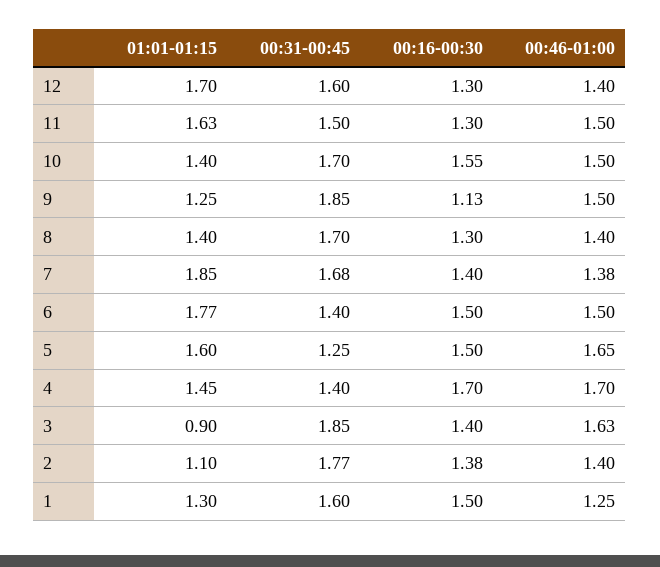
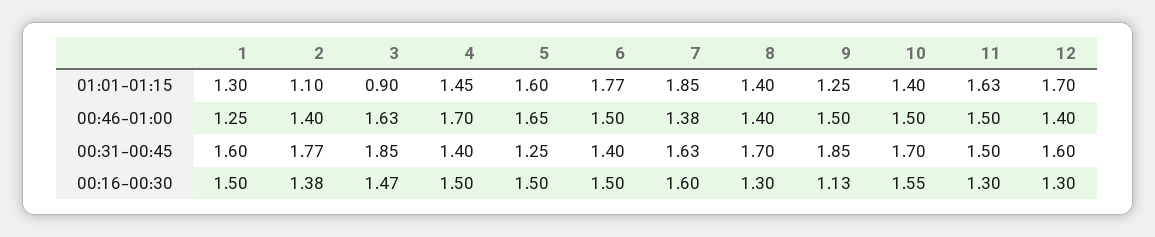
  {
    "01:01-01:15": {
      "12": 1.7,
      "11": 1.63,
      "10": 1.4,
      "9": 1.25,
      "8": 1.4,
      "7": 1.85,
      "6": 1.77,
      "5": 1.6,
      "4": 1.45,
      "3": 0.9,
      "2": 1.1,
      "1": 1.3
    },
    "00:31-00:45": {
      "12": 1.6,
      "11": 1.5,
      "10": 1.7,
      "9": 1.85,
      "8": 1.7,
-     "7": 1.68,
+     "7": 1.63,
      "6": 1.4,
      "5": 1.25,
      "4": 1.4,
      "3": 1.85,
      "2": 1.77,
      "1": 1.6
    },
    "00:16-00:30": {
      "12": 1.3,
      "11": 1.3,
      "10": 1.55,
      "9": 1.13,
      "8": 1.3,
-     "7": 1.4,
+     "7": 1.6,
      "6": 1.5,
      "5": 1.5,
-     "4": 1.7,
+     "4": 1.5,
-     "3": 1.4,
+     "3": 1.47,
      "2": 1.38,
      "1": 1.5
    },
    "00:46-01:00": {
      "12": 1.4,
      "11": 1.5,
      "10": 1.5,
      "9": 1.5,
      "8": 1.4,
      "7": 1.38,
      "6": 1.5,
      "5": 1.65,
      "4": 1.7,
      "3": 1.63,
      "2": 1.4,
      "1": 1.25
    }
  }

